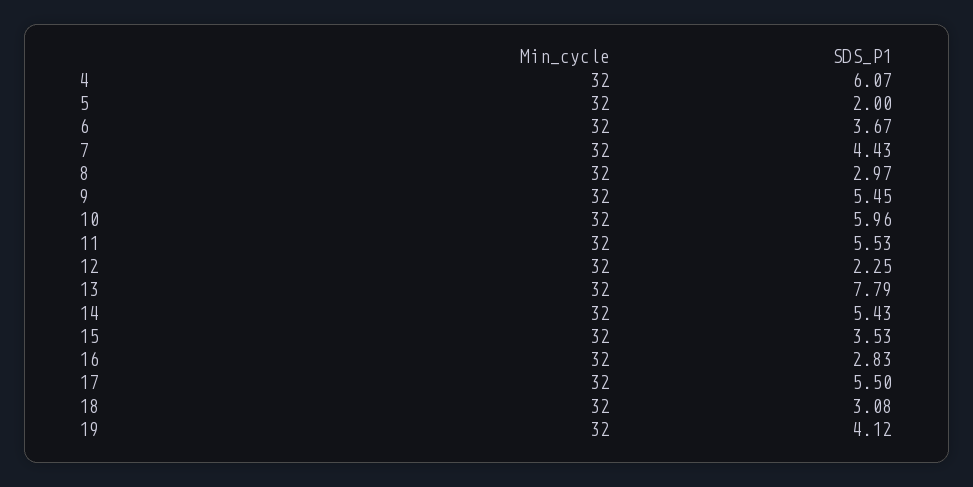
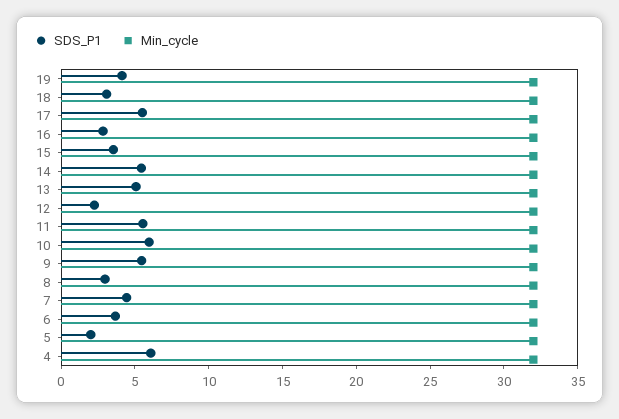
  {
    "Min_cycle": {
      "4": 32,
      "5": 32,
      "6": 32,
      "7": 32,
      "8": 32,
      "9": 32,
      "10": 32,
      "11": 32,
      "12": 32,
      "13": 32,
      "14": 32,
      "15": 32,
      "16": 32,
      "17": 32,
      "18": 32,
      "19": 32
    },
    "SDS_P1": {
      "4": 6.07,
      "5": 2,
      "6": 3.67,
      "7": 4.43,
      "8": 2.97,
      "9": 5.45,
      "10": 5.96,
      "11": 5.53,
      "12": 2.25,
-     "13": 7.79,
+     "13": 5,
      "14": 5.43,
      "15": 3.53,
      "16": 2.83,
      "17": 5.5,
      "18": 3.08,
      "19": 4.12
    }
  }

